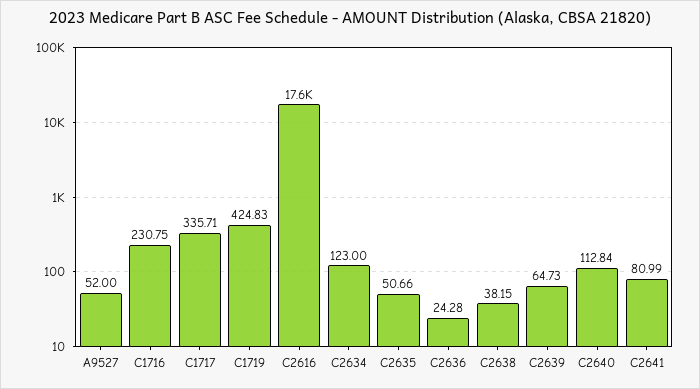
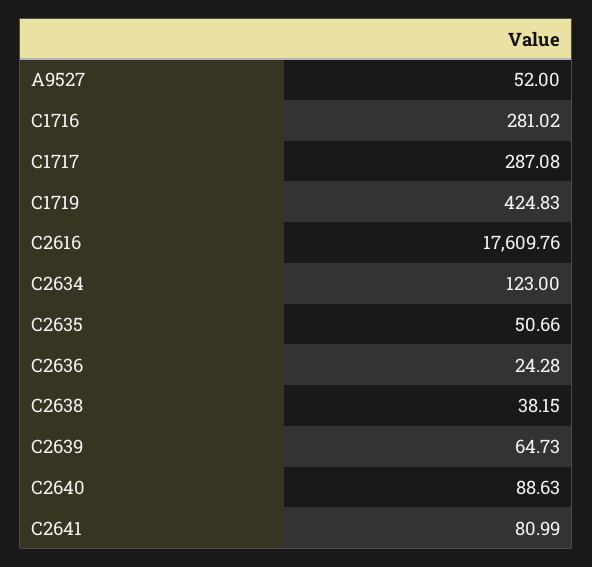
  {
    "A9527": 52,
-   "C1716": 230.75,
+   "C1716": 281.02,
-   "C1717": 335.71,
+   "C1717": 287.08,
    "C1719": 424.83,
    "C2616": 17609.76,
    "C2634": 123,
    "C2635": 50.66,
    "C2636": 24.28,
    "C2638": 38.15,
    "C2639": 64.73,
-   "C2640": 112.84,
+   "C2640": 88.63,
    "C2641": 80.99
  }

